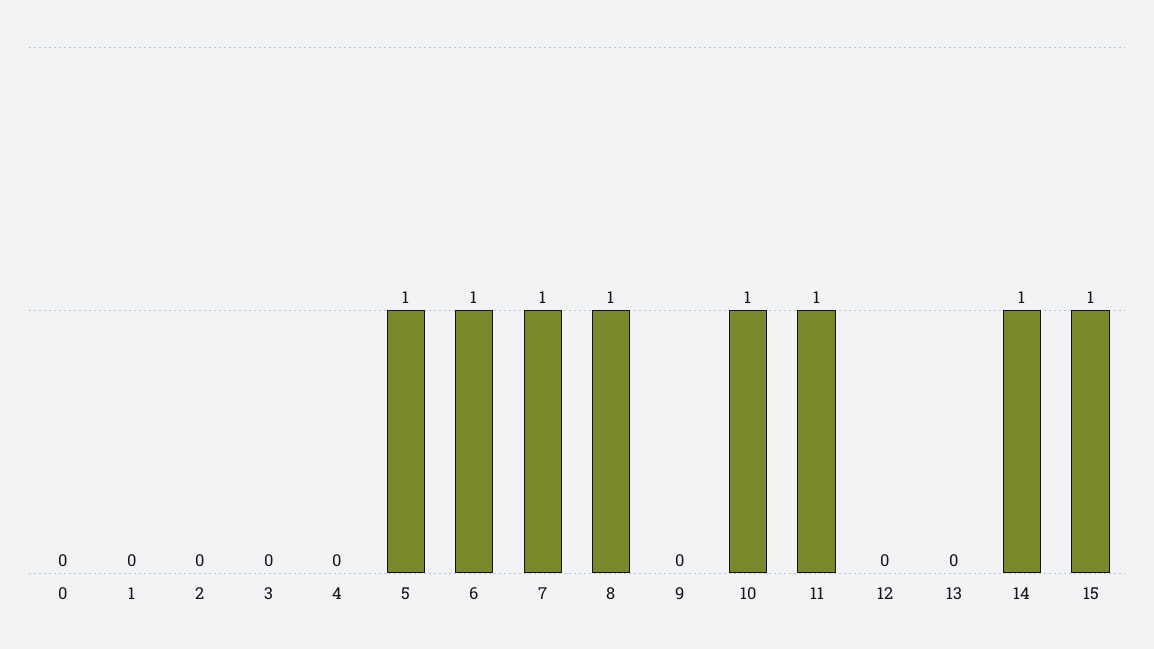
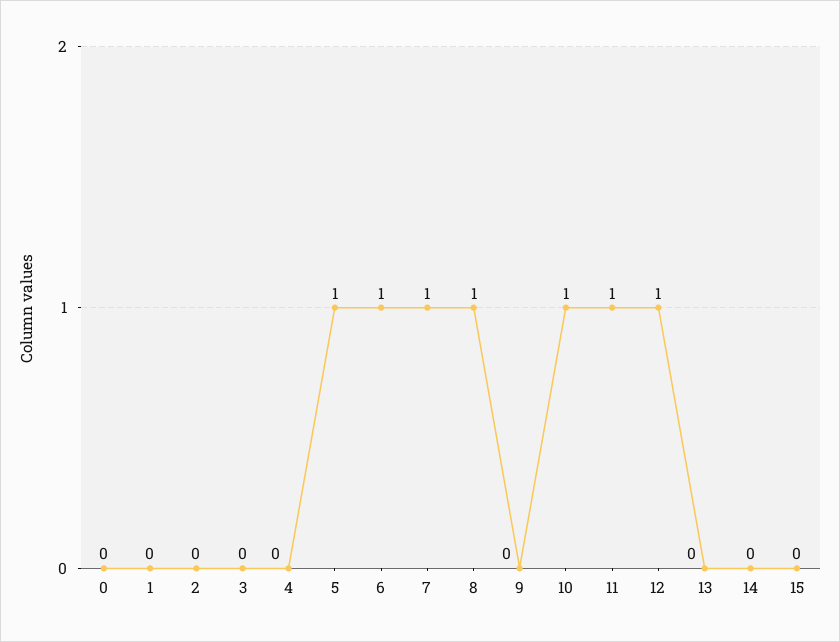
  {
    "0": 0,
    "1": 0,
    "2": 0,
    "3": 0,
    "4": 0,
    "5": 1,
    "6": 1,
    "7": 1,
    "8": 1,
    "9": 0,
    "10": 1,
    "11": 1,
-   "12": 0,
+   "12": 1,
    "13": 0,
-   "14": 1,
+   "14": 0,
-   "15": 1
+   "15": 0
  }

